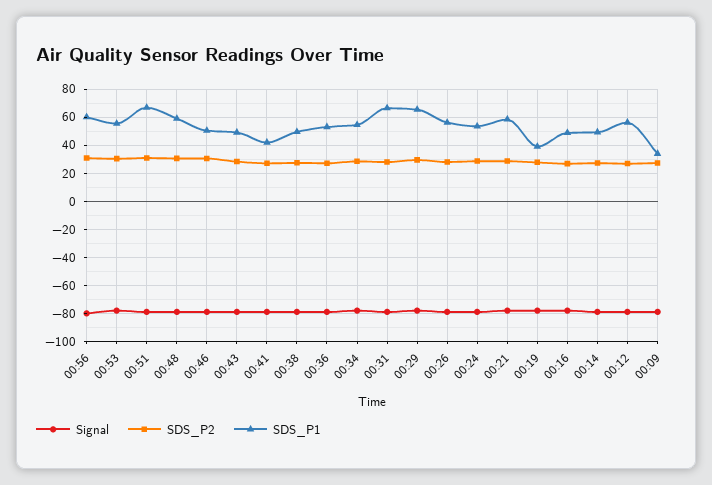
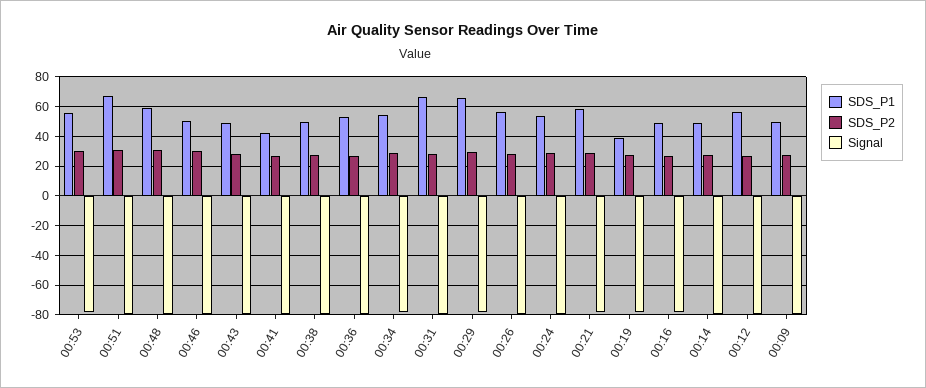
  {
    "Signal": {
-     "00:56": -80,
      "00:53": -80,
      "00:51": -80,
      "00:48": -80,
      "00:46": -80,
      "00:43": -80,
      "00:41": -80,
      "00:38": -80,
      "00:36": -80,
      "00:34": -80,
      "00:31": -80,
      "00:29": -80,
      "00:26": -80,
      "00:24": -80,
      "00:21": -80,
      "00:19": -80,
      "00:16": -80,
      "00:14": -80,
      "00:12": -80,
      "00:09": -80
    },
    "SDS_P2": {
-     "00:56": 30,
      "00:53": 30,
      "00:51": 30,
      "00:48": 30,
      "00:46": 30,
      "00:43": 30,
      "00:41": 25,
      "00:38": 25,
      "00:36": 25,
      "00:34": 30,
      "00:31": 30,
      "00:29": 30,
      "00:26": 30,
      "00:24": 30,
      "00:21": 30,
      "00:19": 30,
      "00:16": 25,
      "00:14": 25,
      "00:12": 25,
      "00:09": 25
    },
    "SDS_P1": {
-     "00:56": 60,
      "00:53": 55,
      "00:51": 65,
      "00:48": 60,
      "00:46": 50,
      "00:43": 50,
      "00:41": 40,
      "00:38": 50,
      "00:36": 55,
      "00:34": 55,
      "00:31": 65,
      "00:29": 65,
      "00:26": 55,
      "00:24": 55,
      "00:21": 60,
      "00:19": 40,
      "00:16": 50,
      "00:14": 50,
      "00:12": 55,
-     "00:09": 35
+     "00:09": 50
    }
  }

